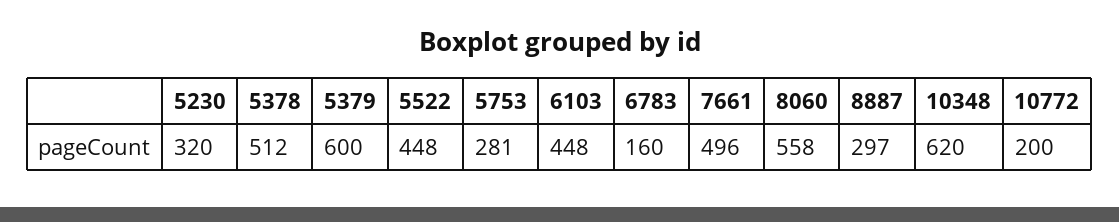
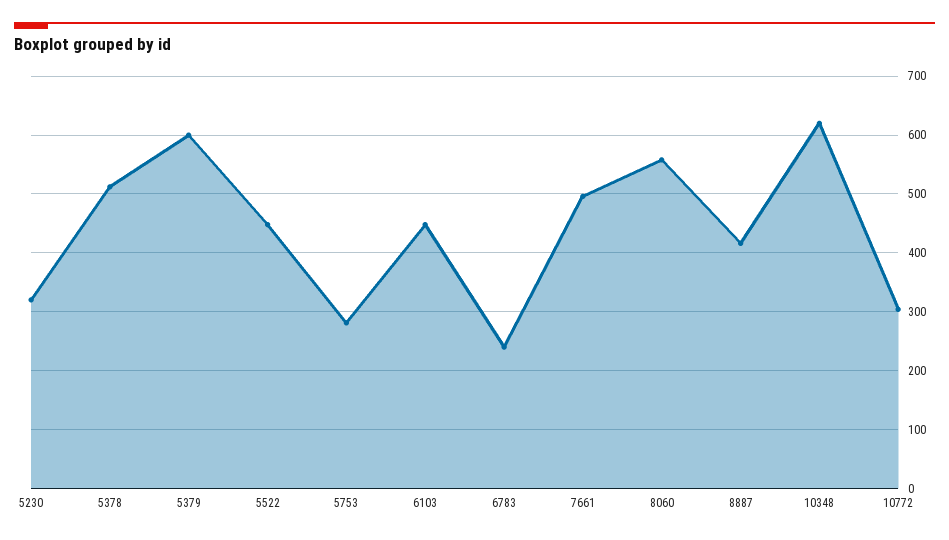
  {
    "5230": 320,
    "5378": 512,
    "5379": 600,
    "5522": 448,
    "5753": 281,
    "6103": 448,
-   "6783": 160,
+   "6783": 240,
    "7661": 496,
    "8060": 558,
-   "8887": 297,
+   "8887": 420,
    "10348": 620,
-   "10772": 200
+   "10772": 300
  }

